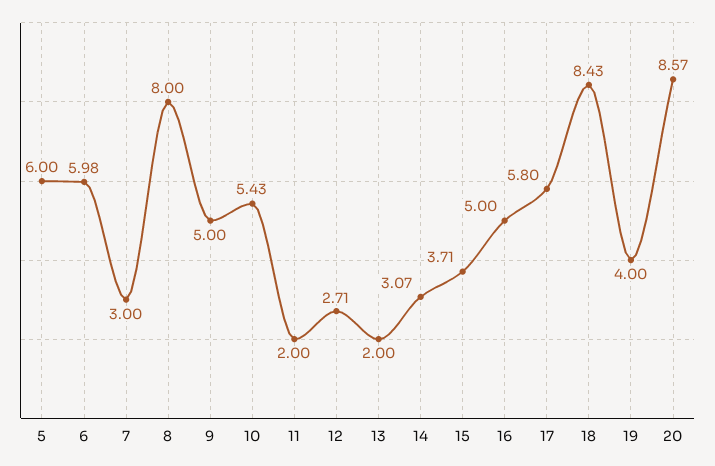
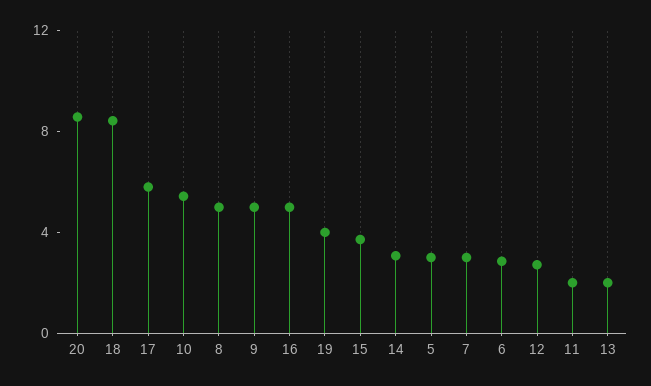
  {
-   "5": 6,
+   "5": 3,
-   "6": 5.98,
+   "6": 3,
    "7": 3,
-   "8": 8,
+   "8": 5,
    "9": 5,
    "10": 5.43,
    "11": 2,
    "12": 2.71,
    "13": 2,
    "14": 3.07,
    "15": 3.71,
    "16": 5,
    "17": 5.8,
    "18": 8.43,
    "19": 4,
    "20": 8.57
  }

